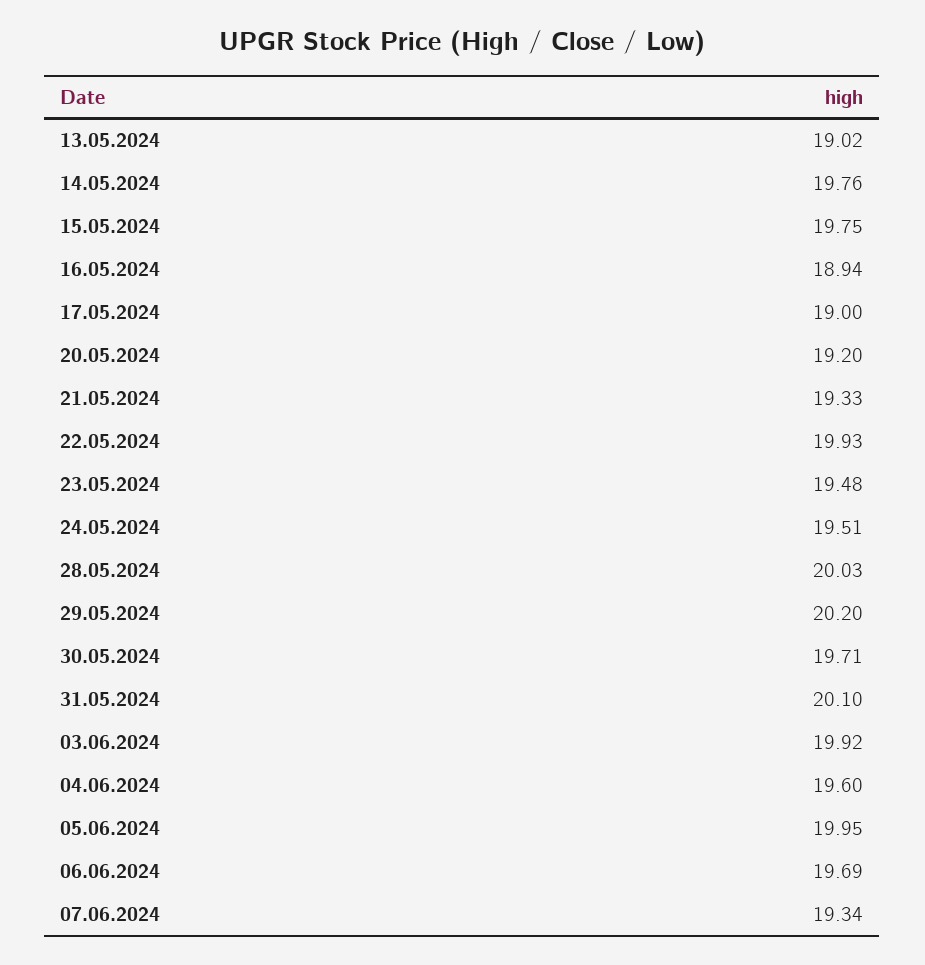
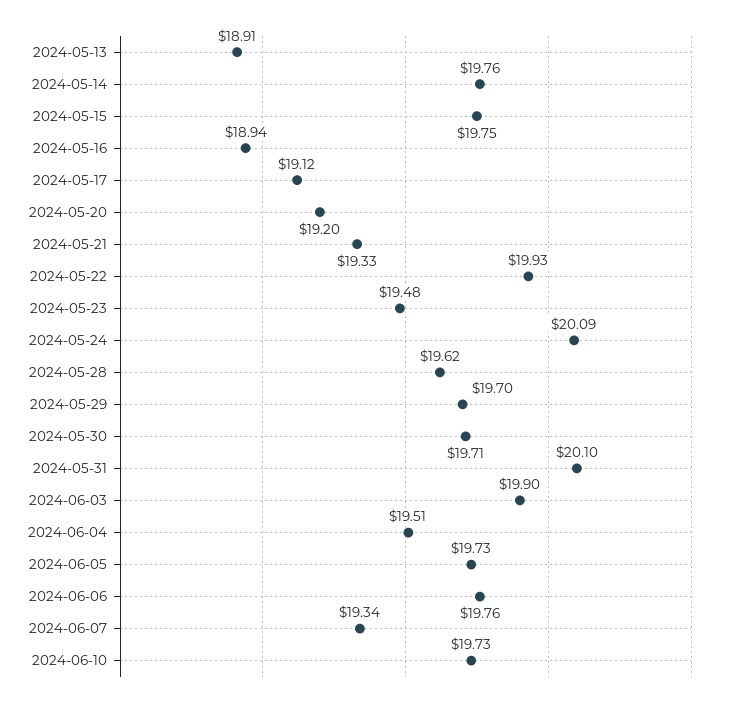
  {
-   "13.05.2024": 19.02,
+   "13.05.2024": 18.91,
    "14.05.2024": 19.76,
    "15.05.2024": 19.75,
    "16.05.2024": 18.94,
-   "17.05.2024": 19,
+   "17.05.2024": 19.12,
    "20.05.2024": 19.2,
    "21.05.2024": 19.33,
    "22.05.2024": 19.93,
    "23.05.2024": 19.48,
-   "24.05.2024": 19.51,
+   "24.05.2024": 20.09,
-   "28.05.2024": 20.03,
+   "28.05.2024": 19.62,
-   "29.05.2024": 20.2,
+   "29.05.2024": 19.7,
    "30.05.2024": 19.71,
    "31.05.2024": 20.1,
-   "03.06.2024": 19.92,
+   "03.06.2024": 19.9,
-   "04.06.2024": 19.6,
+   "04.06.2024": 19.51,
-   "05.06.2024": 19.95,
+   "05.06.2024": 19.73,
-   "06.06.2024": 19.69,
+   "06.06.2024": 19.76,
-   "07.06.2024": 19.34
+   "07.06.2024": 19.34,
+   "2024-06-10": 19.73
  }

